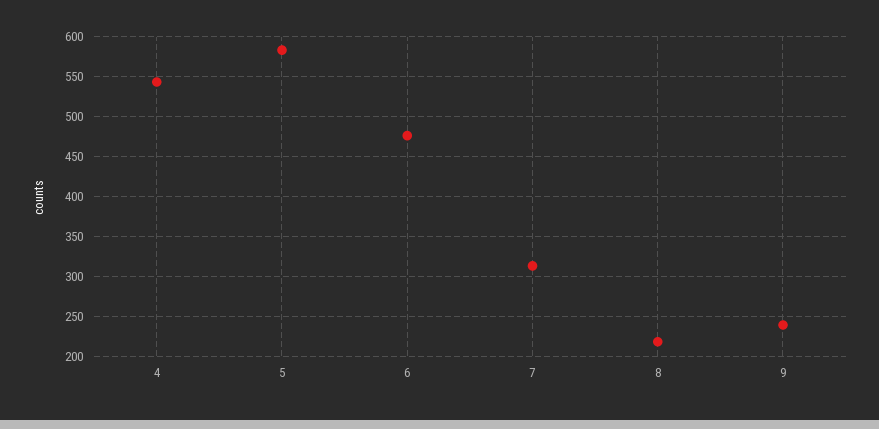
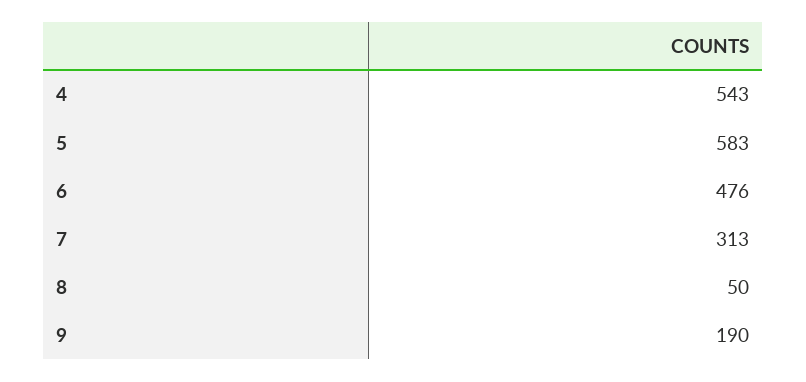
  {
    "4": 543,
    "5": 583,
    "6": 476,
    "7": 313,
-   "8": 220,
+   "8": 50,
-   "9": 240
+   "9": 190
  }

